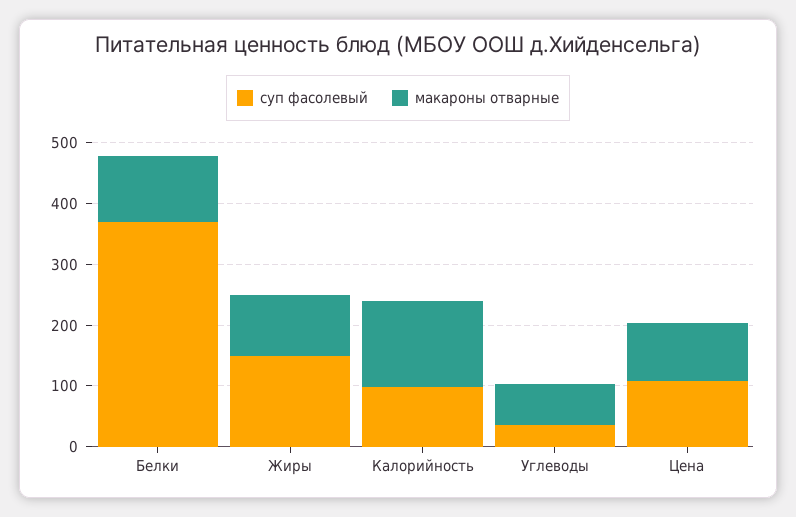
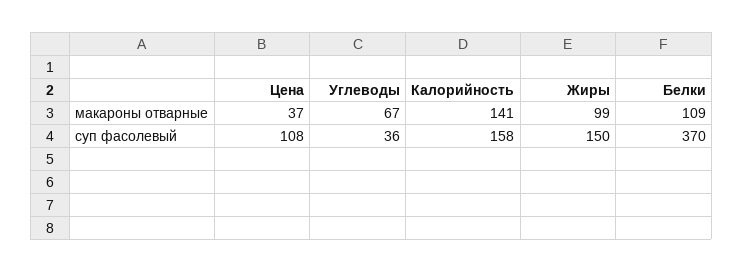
  {
    "суп фасолевый": {
      "Белки": 370,
      "Жиры": 150,
-     "Калорийность": 100,
+     "Калорийность": 158,
      "Углеводы": 36,
      "Цена": 108
    },
    "макароны отварные": {
      "Белки": 109,
      "Жиры": 99,
      "Калорийность": 141,
      "Углеводы": 67,
-     "Цена": 100
+     "Цена": 37
    }
  }

